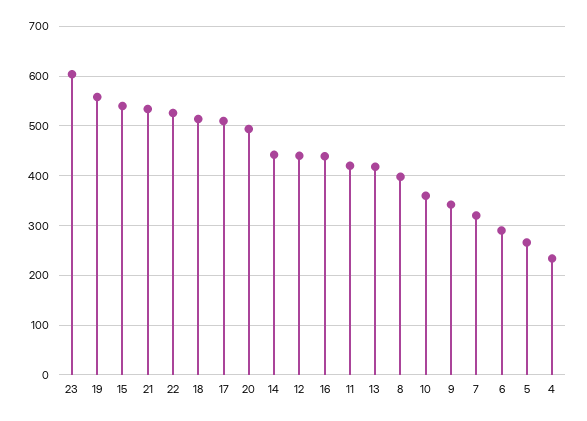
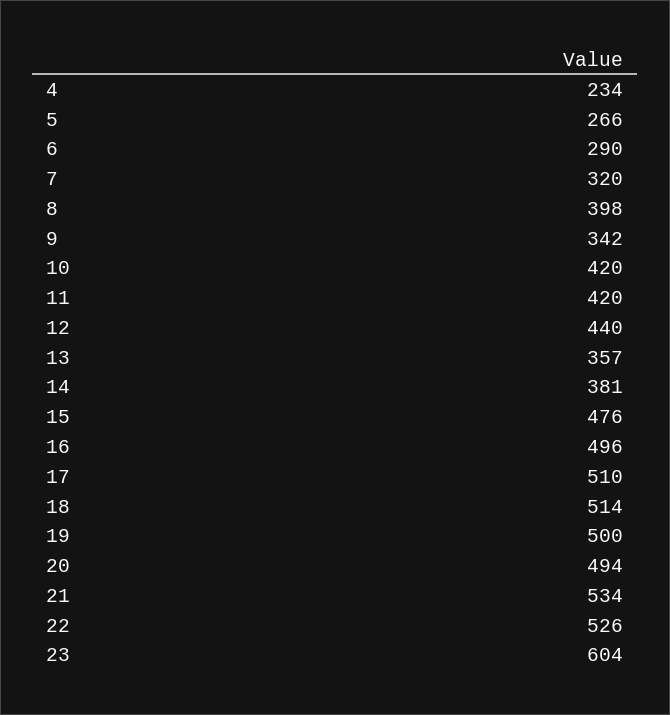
  {
    "23": 604,
-   "19": 560,
+   "19": 500,
-   "15": 540,
+   "15": 476,
    "21": 534,
    "22": 526,
    "18": 514,
    "17": 510,
    "20": 494,
-   "14": 440,
+   "14": 381,
    "12": 440,
-   "16": 440,
+   "16": 496,
    "11": 420,
-   "13": 420,
+   "13": 357,
    "8": 398,
-   "10": 360,
+   "10": 420,
    "9": 342,
    "7": 320,
    "6": 290,
    "5": 266,
    "4": 234
  }

